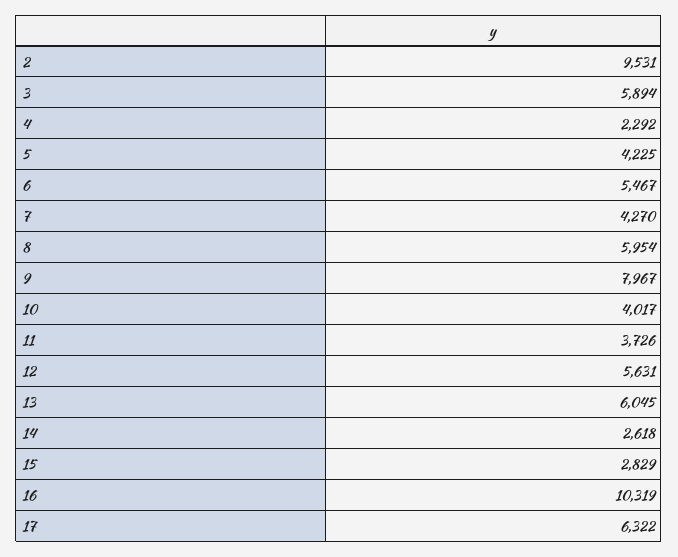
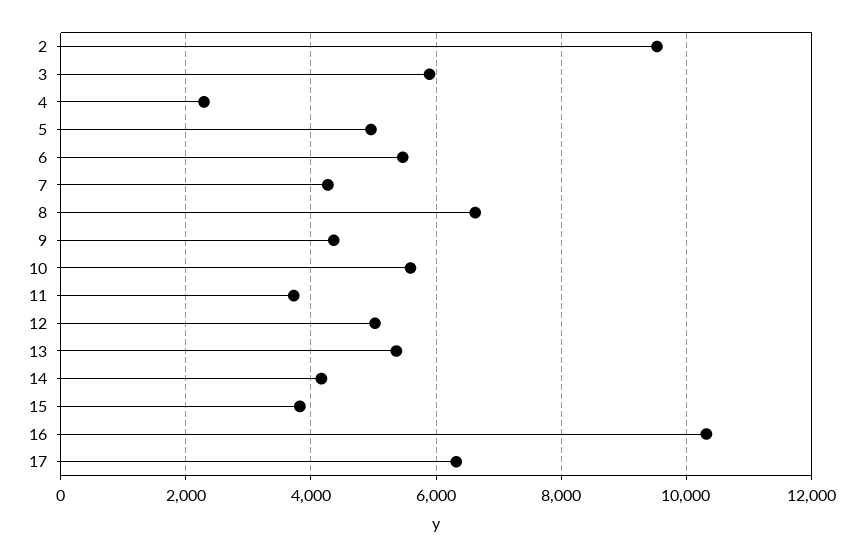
  {
    "2": 9531,
    "3": 5894,
    "4": 2292,
-   "5": 4225,
+   "5": 5000,
    "6": 5467,
    "7": 4270,
-   "8": 5954,
+   "8": 6600,
-   "9": 7967,
+   "9": 4400,
-   "10": 4017,
+   "10": 5600,
    "11": 3726,
-   "12": 5631,
+   "12": 5000,
-   "13": 6045,
+   "13": 5400,
-   "14": 2618,
+   "14": 4200,
-   "15": 2829,
+   "15": 3800,
    "16": 10319,
    "17": 6322
  }

